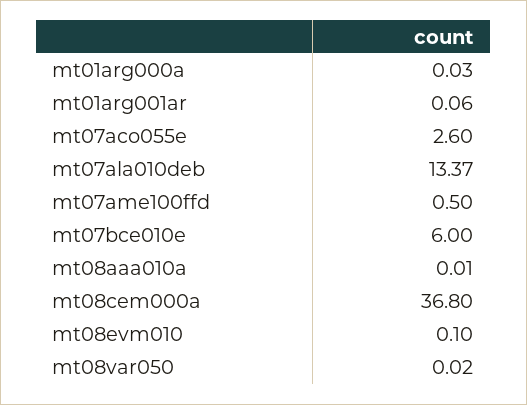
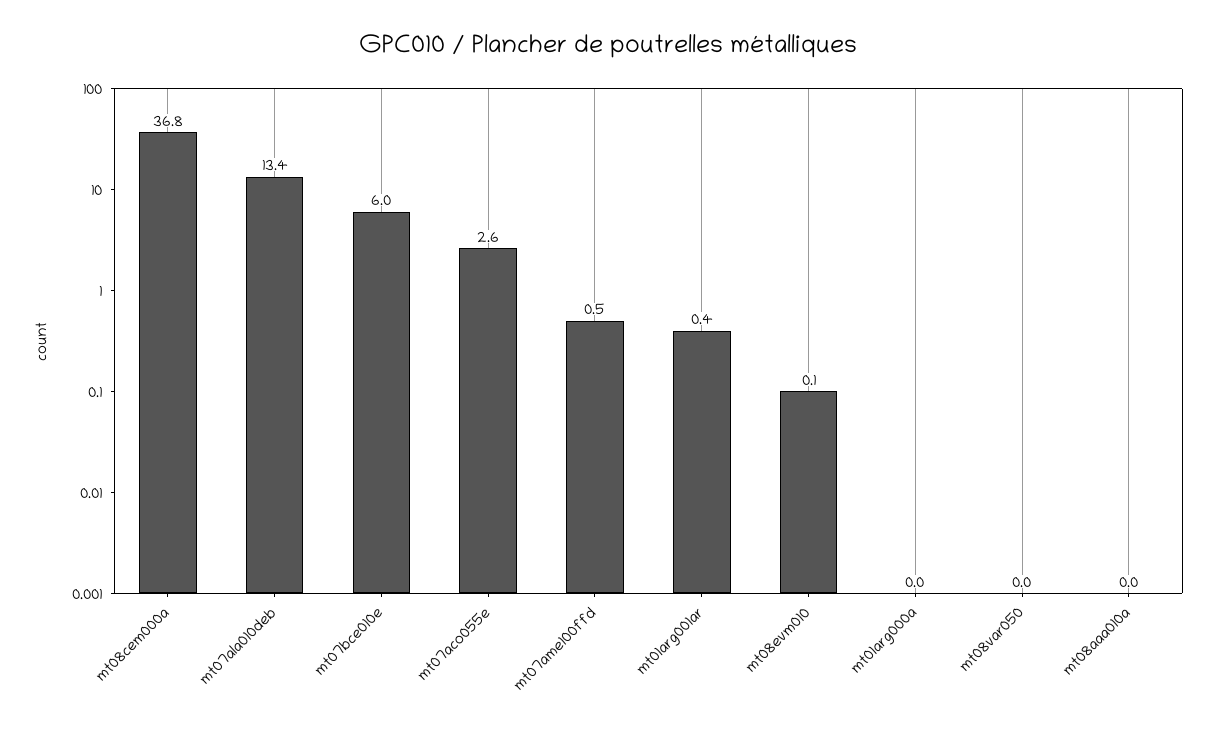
  {
    "mt01arg000a": 0.03,
-   "mt01arg001ar": 0.06,
+   "mt01arg001ar": 0.4,
    "mt07aco055e": 2.6,
    "mt07ala010deb": 13.37,
    "mt07ame100ffd": 0.5,
    "mt07bce010e": 6,
    "mt08aaa010a": 0.01,
    "mt08cem000a": 36.8,
    "mt08evm010": 0.1,
    "mt08var050": 0.02
  }

